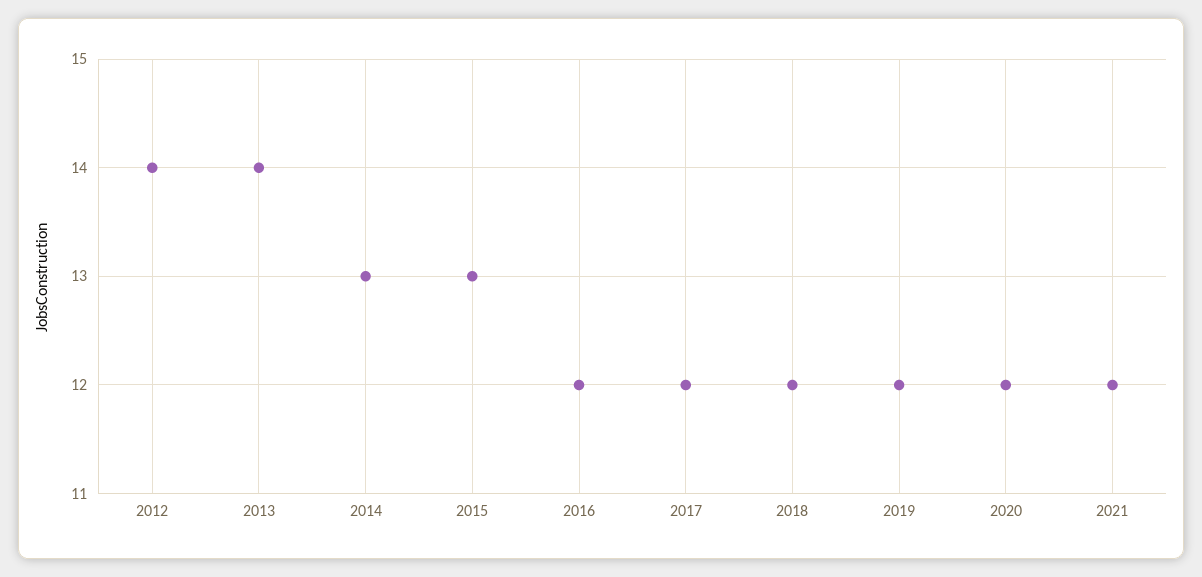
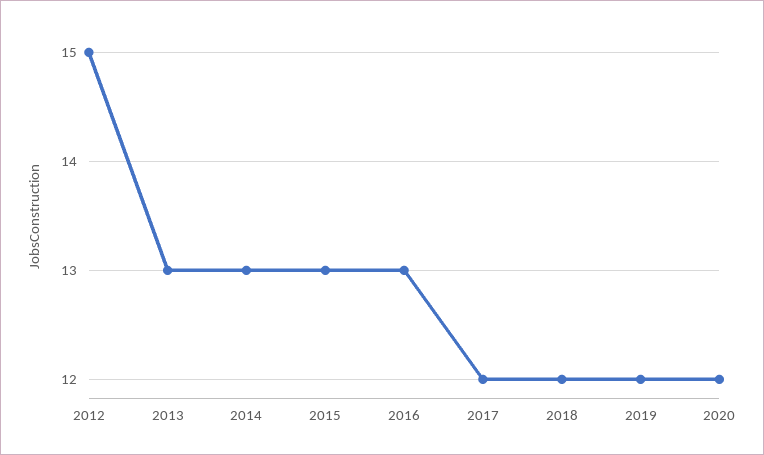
  {
-   "2012": 14,
+   "2012": 15,
-   "2013": 14,
+   "2013": 13,
    "2014": 13,
    "2015": 13,
-   "2016": 12,
+   "2016": 13,
    "2017": 12,
    "2018": 12,
    "2019": 12,
-   "2020": 12,
+   "2020": 12
-   "2021": 12
  }

